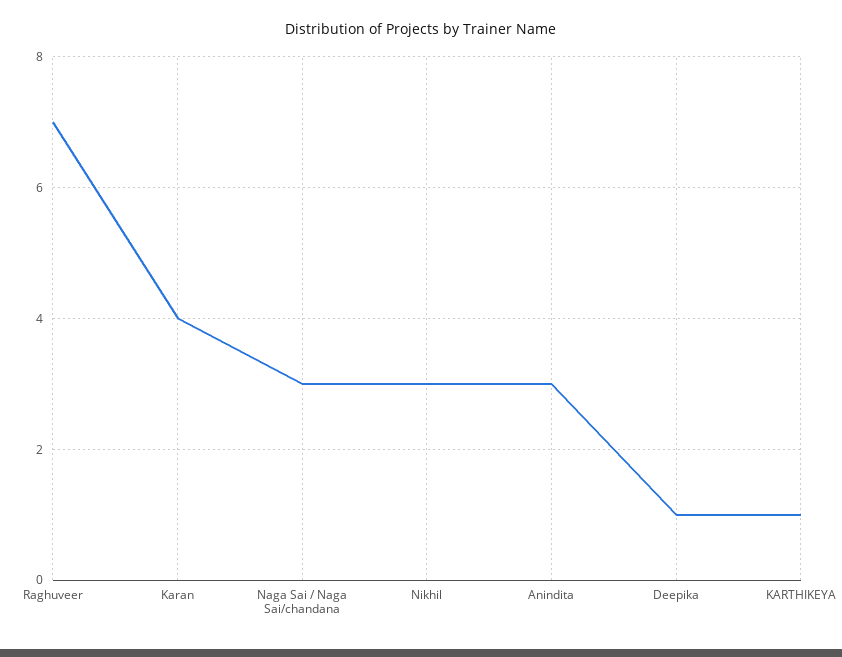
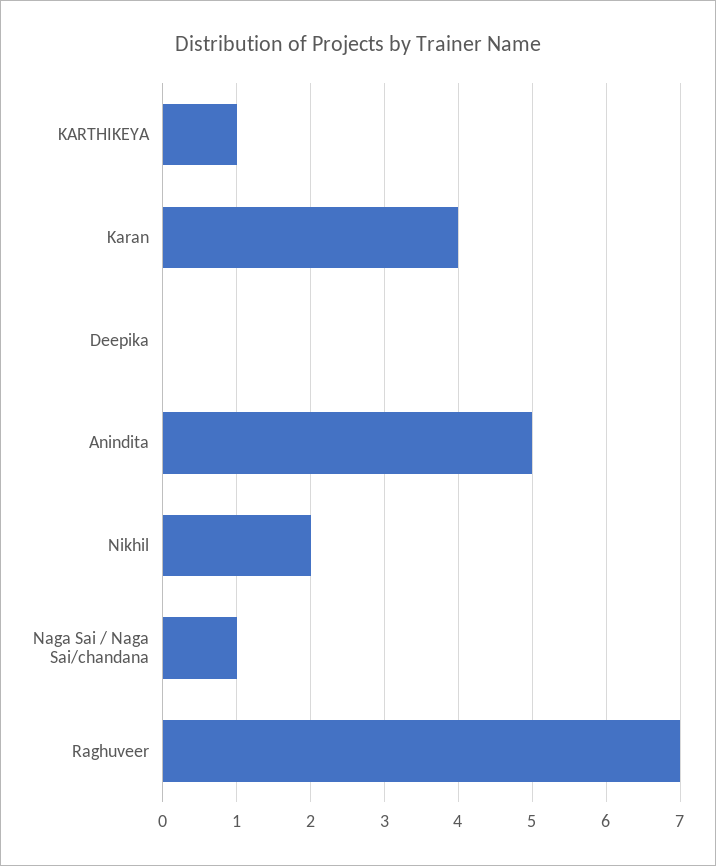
  {
    "Raghuveer": 7,
    "Karan": 4,
-   "Naga Sai / Naga Sai/chandana": 3,
+   "Naga Sai / Naga Sai/chandana": 1,
-   "Nikhil": 3,
+   "Nikhil": 2,
-   "Anindita": 3,
+   "Anindita": 5,
-   "Deepika": 1,
+   "Deepika": 0,
    "KARTHIKEYA": 1
  }

